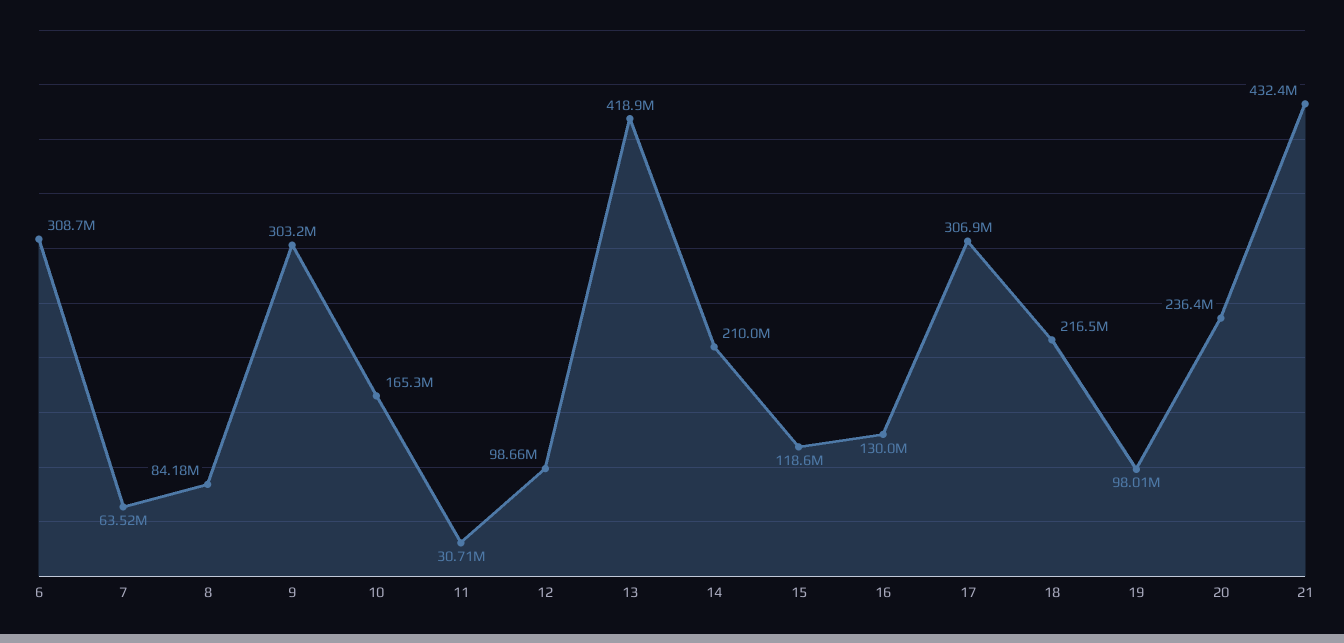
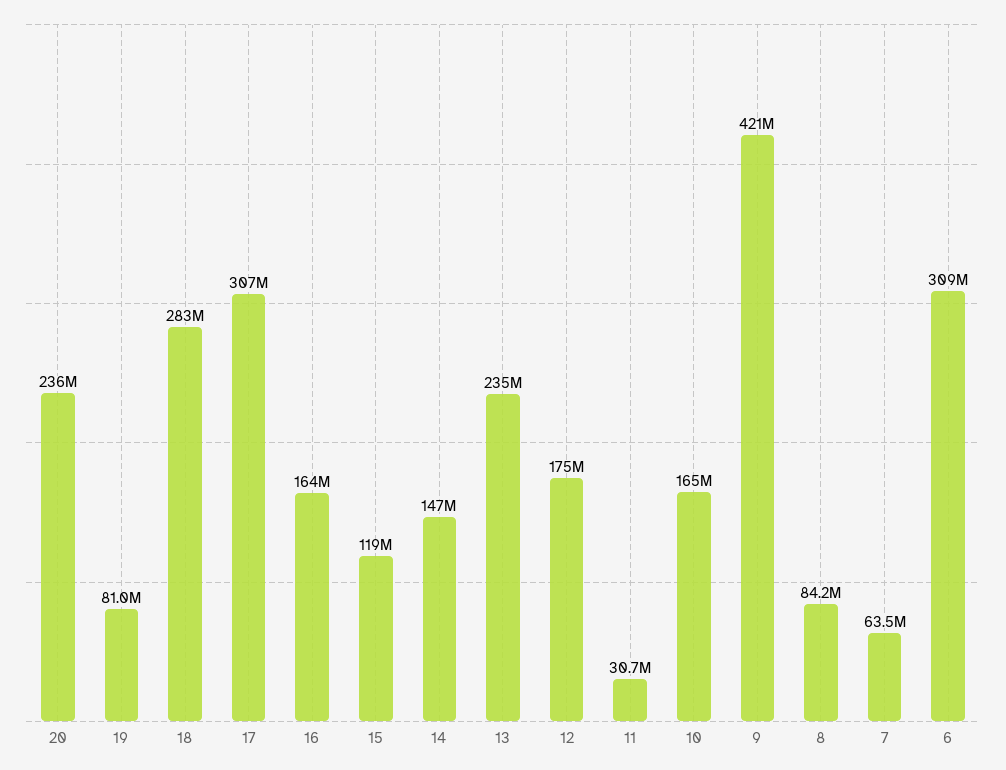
  {
    "6": 308700000,
    "7": 63520000,
    "8": 84180000,
-   "9": 303200000,
+   "9": 421000000,
    "10": 165300000,
    "11": 30710000,
-   "12": 98660000,
+   "12": 175000000,
-   "13": 418900000,
+   "13": 235000000,
-   "14": 210000000,
+   "14": 147000000,
    "15": 118600000,
-   "16": 130000000,
+   "16": 164000000,
    "17": 306900000,
-   "18": 216500000,
+   "18": 283000000,
-   "19": 98010000,
+   "19": 81000000,
-   "20": 236400000,
+   "20": 236400000
-   "21": 432400000
  }

